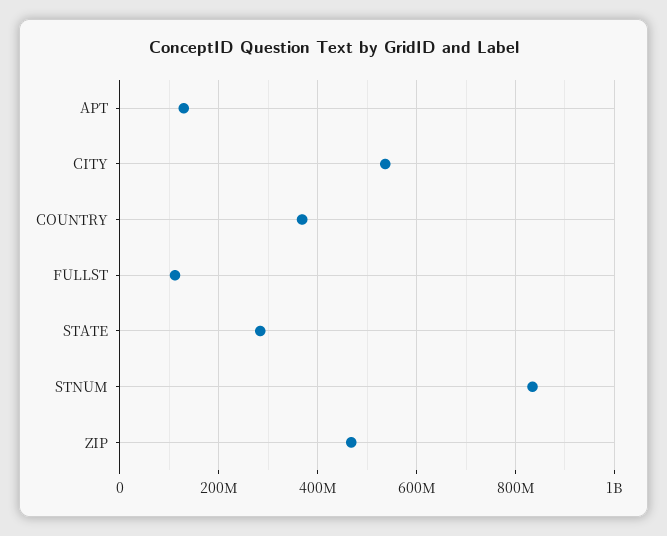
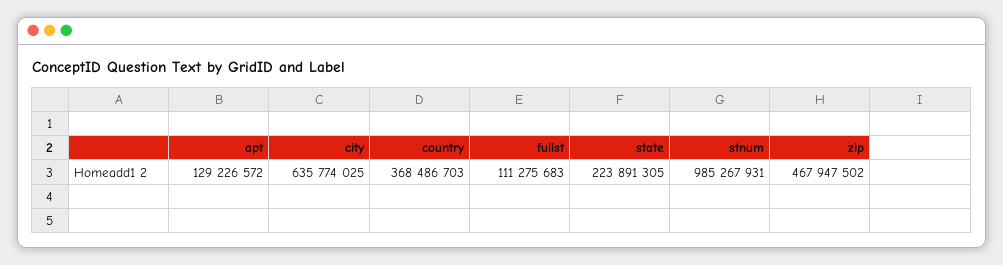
  {
    "APT": 129226572,
-   "CITY": 540000000,
+   "CITY": 635774025,
    "COUNTRY": 368486703,
    "FULLST": 111275683,
-   "STATE": 280000000,
+   "STATE": 223891305,
-   "STNUM": 840000000,
+   "STNUM": 985267931,
    "ZIP": 467947502
  }

